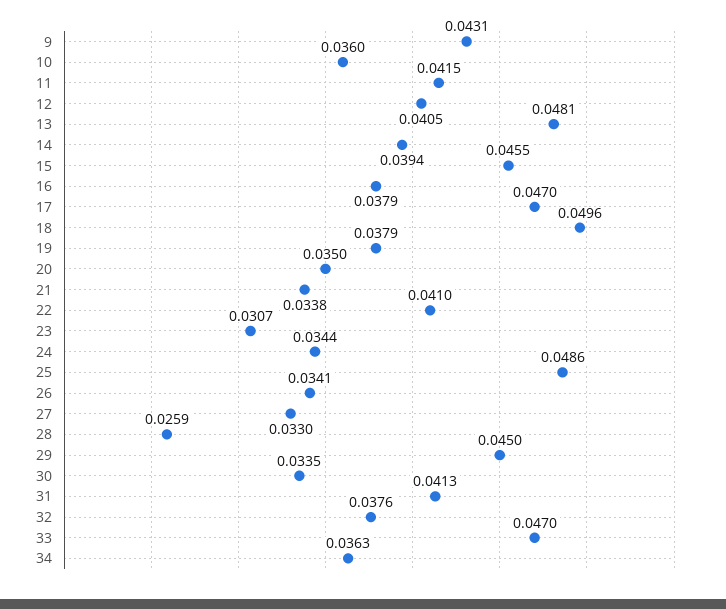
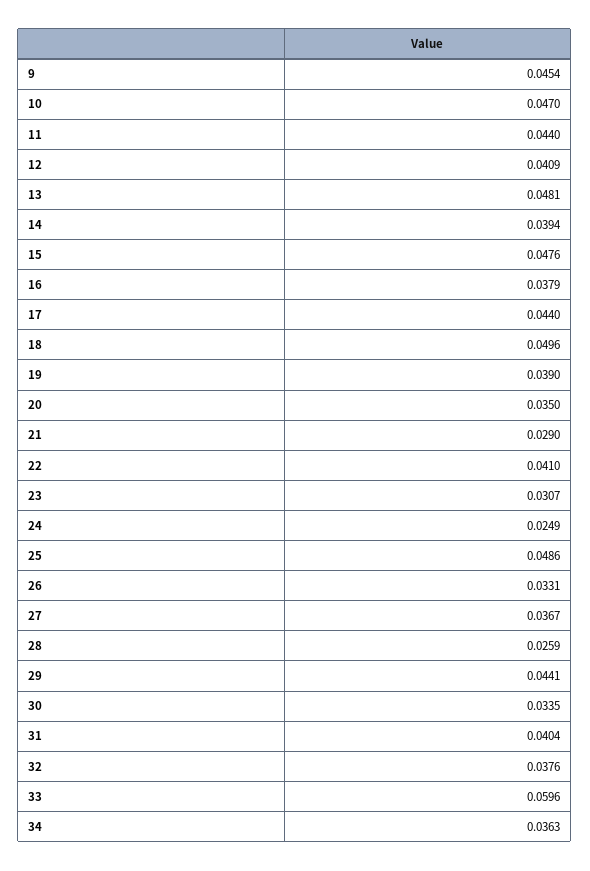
  {
-   "9": 0.0431,
+   "9": 0.0454,
-   "10": 0.036,
+   "10": 0.047,
-   "11": 0.0415,
+   "11": 0.044,
-   "12": 0.0405,
+   "12": 0.0409,
    "13": 0.0481,
    "14": 0.0394,
-   "15": 0.0455,
+   "15": 0.0476,
    "16": 0.0379,
-   "17": 0.047,
+   "17": 0.044,
    "18": 0.0496,
-   "19": 0.0379,
+   "19": 0.039,
    "20": 0.035,
-   "21": 0.0338,
+   "21": 0.029,
    "22": 0.041,
    "23": 0.0307,
-   "24": 0.0344,
+   "24": 0.0249,
    "25": 0.0486,
-   "26": 0.0341,
+   "26": 0.0331,
-   "27": 0.033,
+   "27": 0.0367,
    "28": 0.0259,
-   "29": 0.045,
+   "29": 0.0441,
    "30": 0.0335,
-   "31": 0.0413,
+   "31": 0.0404,
    "32": 0.0376,
-   "33": 0.047,
+   "33": 0.0596,
    "34": 0.0363
  }

